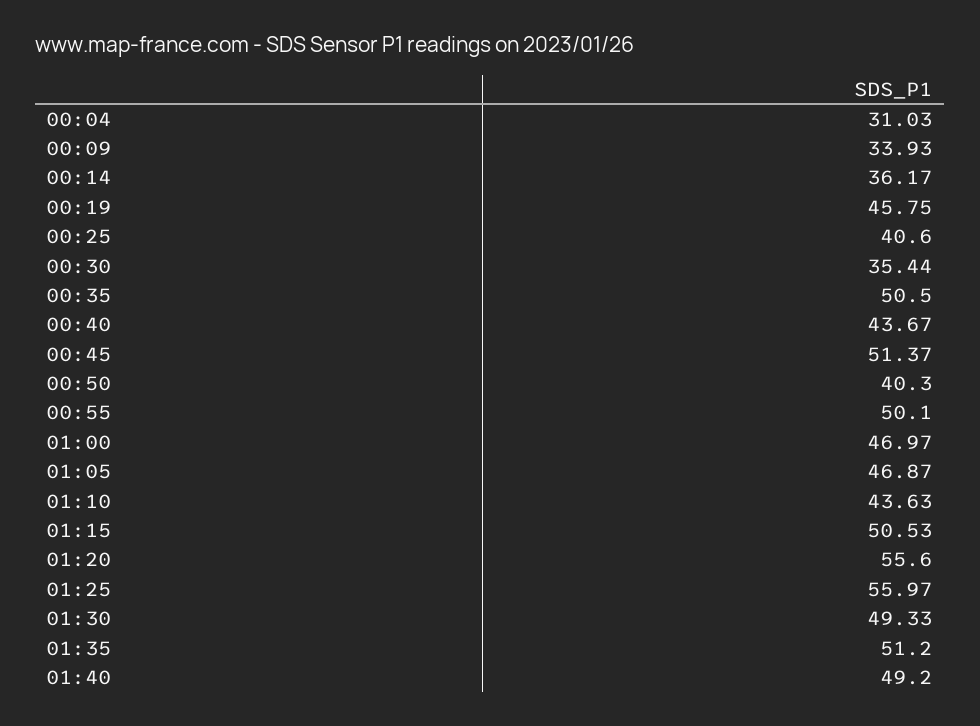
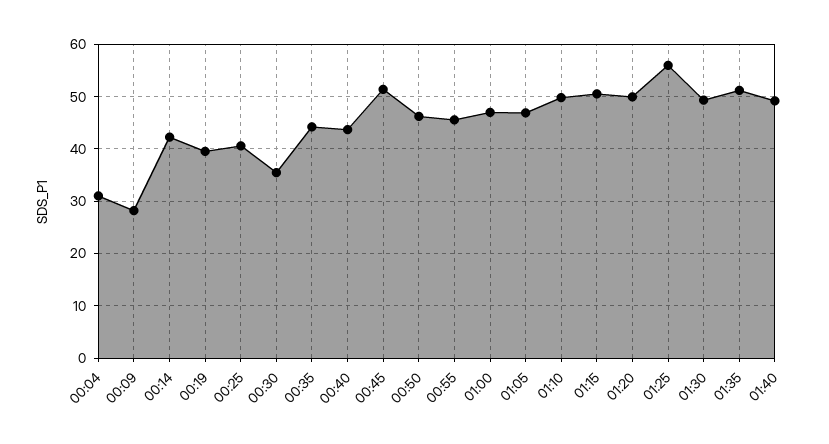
  {
    "00:04": 31.03,
-   "00:09": 33.93,
+   "00:09": 28,
-   "00:14": 36.17,
+   "00:14": 42,
-   "00:19": 45.75,
+   "00:19": 40,
    "00:25": 40.6,
    "00:30": 35.44,
-   "00:35": 50.5,
+   "00:35": 44,
    "00:40": 43.67,
    "00:45": 51.37,
-   "00:50": 40.3,
+   "00:50": 46,
-   "00:55": 50.1,
+   "00:55": 46,
    "01:00": 46.97,
    "01:05": 46.87,
-   "01:10": 43.63,
+   "01:10": 50,
    "01:15": 50.53,
-   "01:20": 55.6,
+   "01:20": 50,
    "01:25": 55.97,
    "01:30": 49.33,
    "01:35": 51.2,
    "01:40": 49.2
  }

